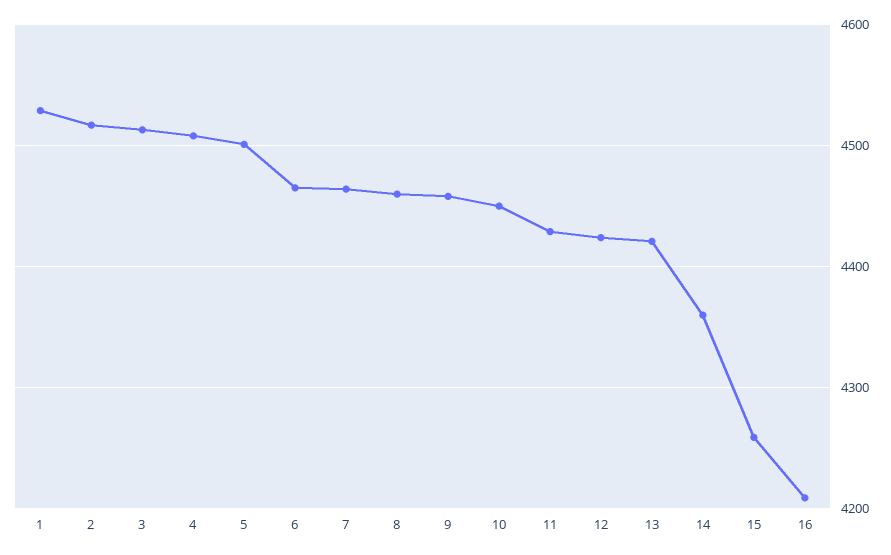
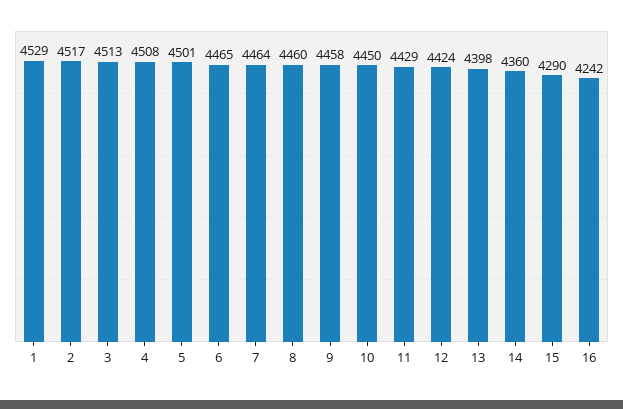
  {
    "1": 4529,
    "2": 4517,
    "3": 4513,
    "4": 4508,
    "5": 4501,
    "6": 4465,
    "7": 4464,
    "8": 4460,
    "9": 4458,
    "10": 4450,
    "11": 4429,
    "12": 4424,
-   "13": 4420,
+   "13": 4398,
    "14": 4360,
-   "15": 4260,
+   "15": 4290,
-   "16": 4210
+   "16": 4242
  }

